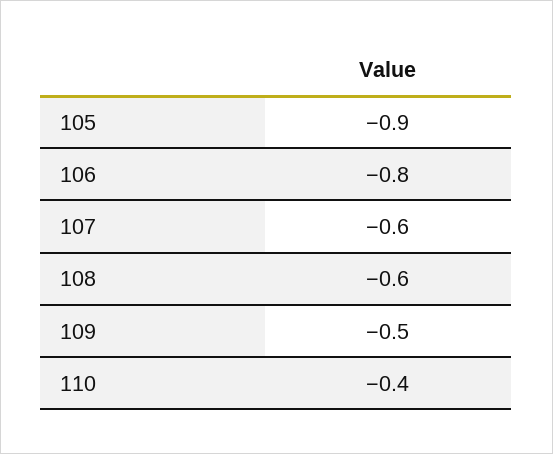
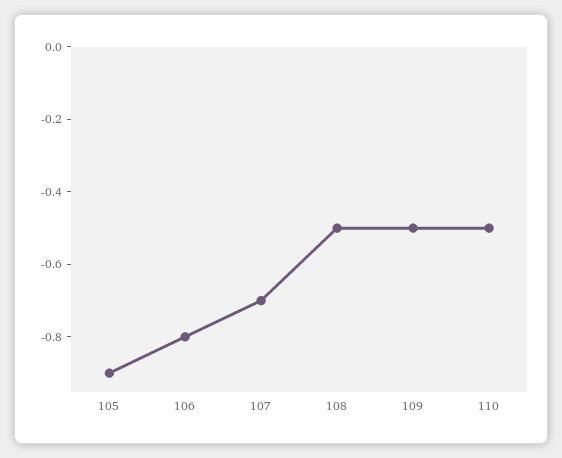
  {
    "105": -0.9,
    "106": -0.8,
-   "107": -0.6,
+   "107": -0.7,
-   "108": -0.6,
+   "108": -0.5,
    "109": -0.5,
-   "110": -0.4
+   "110": -0.5
  }

